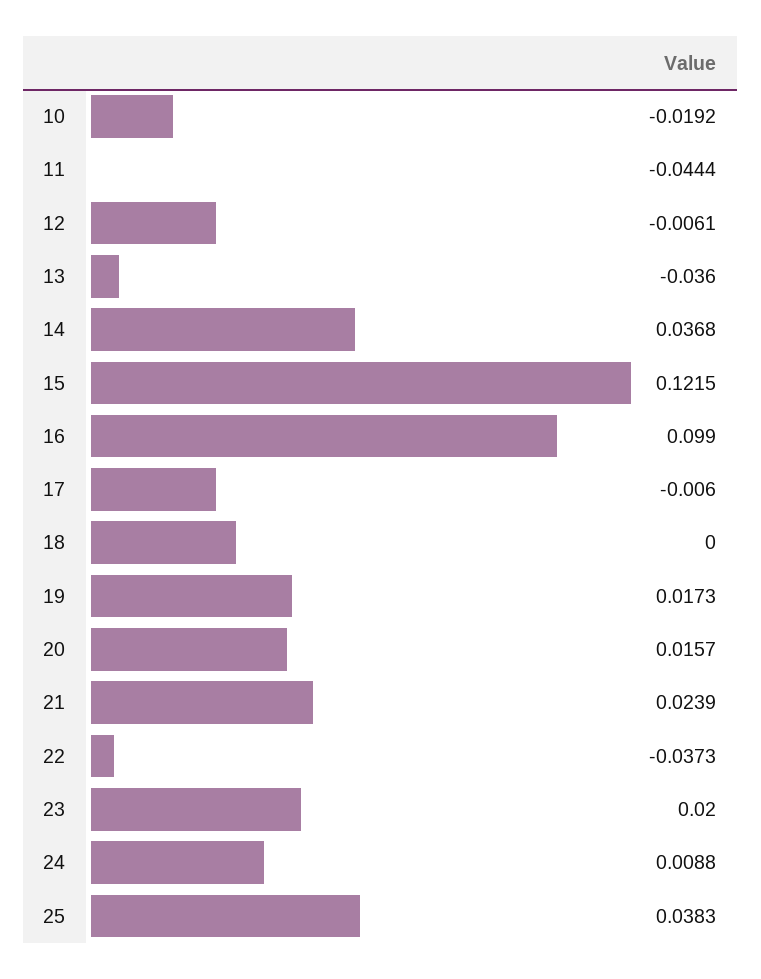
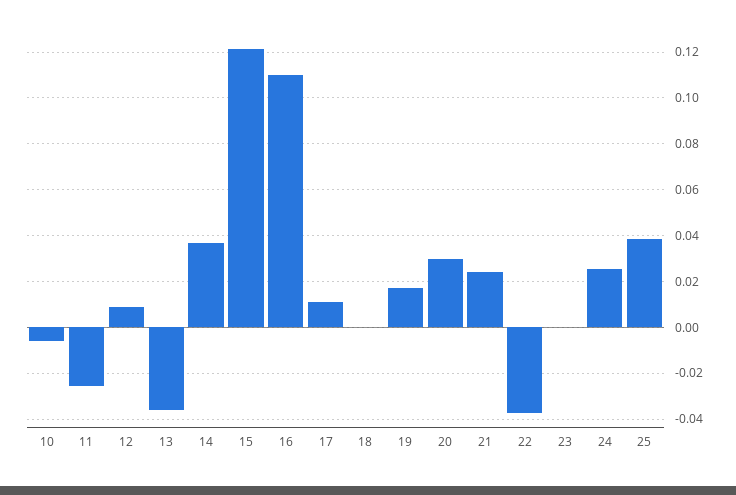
  {
-   "10": -0.0192,
+   "10": -0.005,
-   "11": -0.0444,
+   "11": -0.025,
-   "12": -0.0061,
+   "12": 0.01,
    "13": -0.036,
    "14": 0.0368,
    "15": 0.1215,
-   "16": 0.099,
+   "16": 0.11,
-   "17": -0.006,
+   "17": 0.01,
    "18": 0,
    "19": 0.0173,
-   "20": 0.0157,
+   "20": 0.03,
    "21": 0.0239,
    "22": -0.0373,
-   "23": 0.02,
+   "23": 0,
-   "24": 0.0088,
+   "24": 0.025,
    "25": 0.0383
  }

